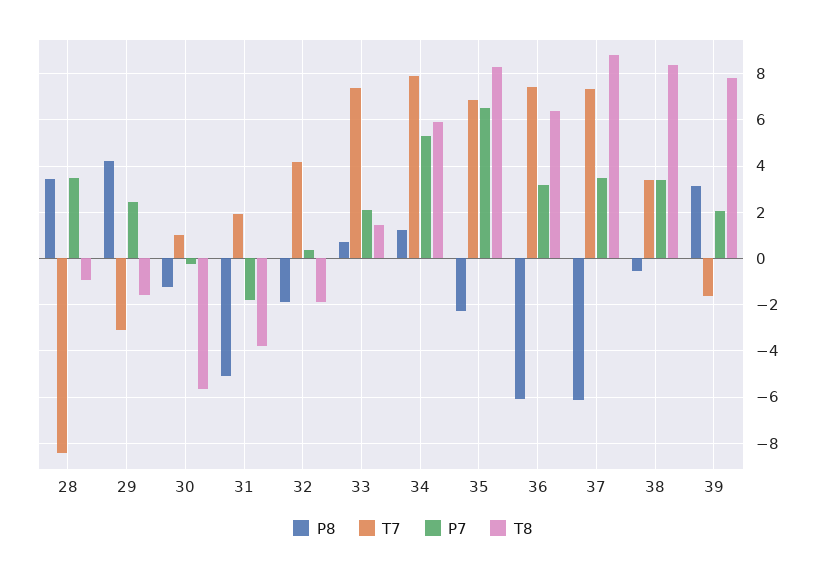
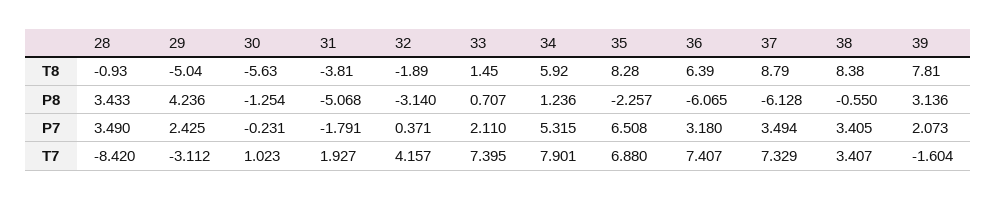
  {
    "P8": {
      "28": 3.433,
      "29": 4.236,
      "30": -1.254,
      "31": -5.068,
-     "32": -2,
+     "32": -3.14,
      "33": 0.707,
      "34": 1.236,
      "35": -2.257,
      "36": -6.065,
      "37": -6.128,
      "38": -0.55,
      "39": 3.136
    },
    "T7": {
      "28": -8.42,
      "29": -3.112,
      "30": 1.023,
      "31": 1.927,
      "32": 4.157,
      "33": 7.395,
      "34": 7.901,
      "35": 6.88,
      "36": 7.407,
      "37": 7.329,
      "38": 3.407,
      "39": -1.604
    },
    "P7": {
      "28": 3.49,
      "29": 2.425,
      "30": -0.231,
      "31": -1.791,
      "32": 0.371,
      "33": 2.11,
      "34": 5.315,
      "35": 6.508,
      "36": 3.18,
      "37": 3.494,
      "38": 3.405,
      "39": 2.073
    },
    "T8": {
      "28": -0.93,
-     "29": -1.5,
+     "29": -5.04,
      "30": -5.63,
      "31": -3.81,
      "32": -1.89,
      "33": 1.45,
      "34": 5.92,
      "35": 8.28,
      "36": 6.39,
      "37": 8.79,
      "38": 8.38,
      "39": 7.81
    }
  }

